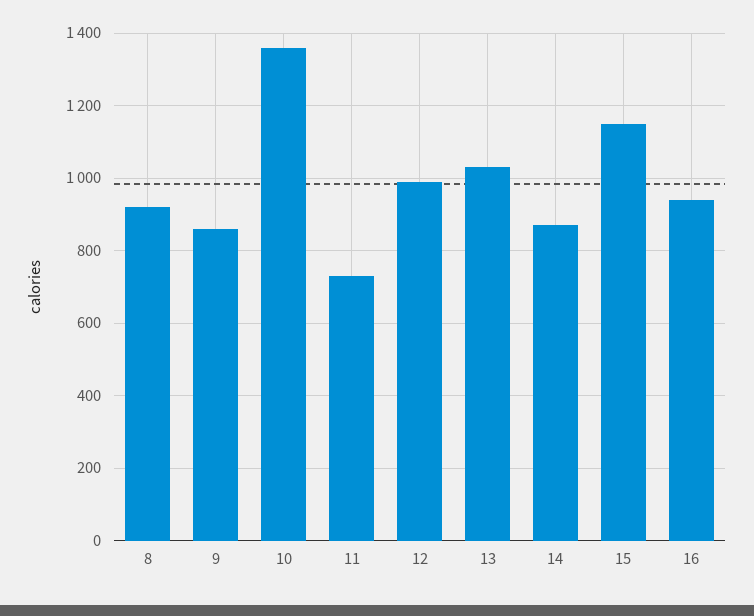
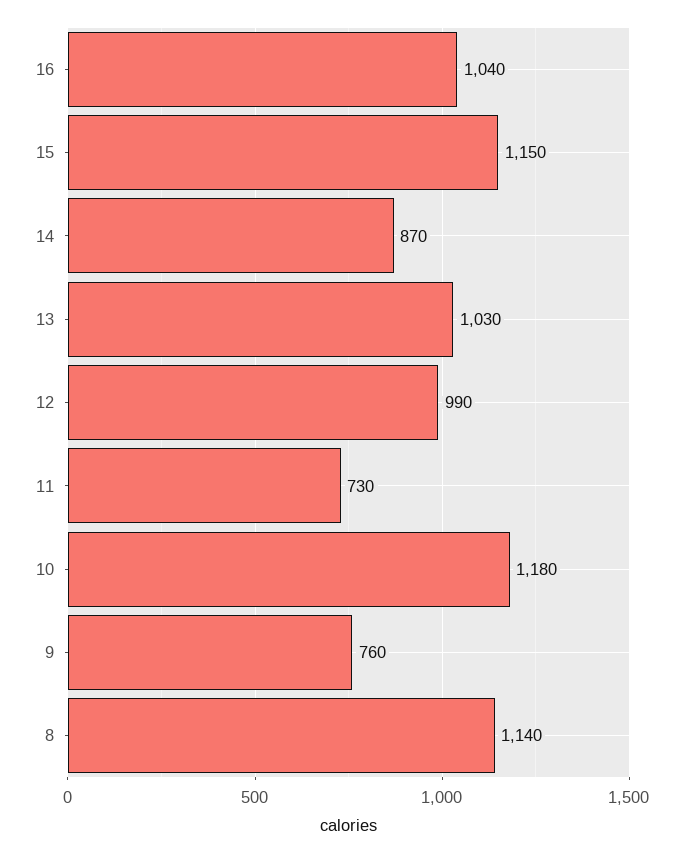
  {
-   "8": 920,
+   "8": 1140,
-   "9": 860,
+   "9": 760,
-   "10": 1360,
+   "10": 1180,
    "11": 730,
    "12": 990,
    "13": 1030,
    "14": 870,
    "15": 1150,
-   "16": 940
+   "16": 1040
  }

